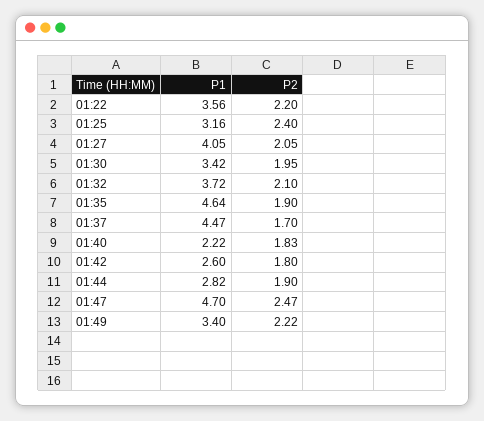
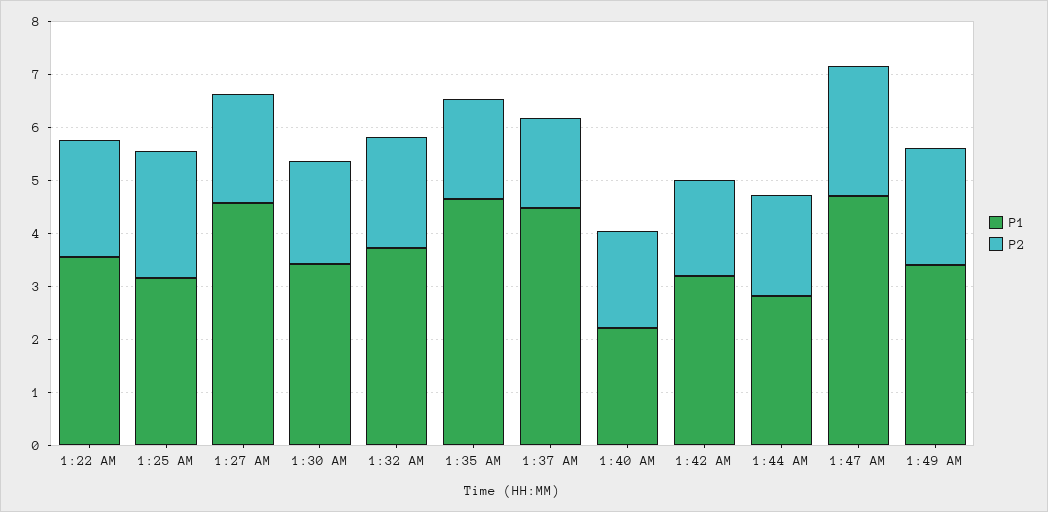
  {
    "P1": {
      "01:22": 3.56,
      "01:25": 3.16,
-     "01:27": 4.05,
+     "01:27": 4.6,
      "01:30": 3.42,
      "01:32": 3.72,
      "01:35": 4.64,
      "01:37": 4.47,
      "01:40": 2.22,
-     "01:42": 2.6,
+     "01:42": 3.2,
      "01:44": 2.82,
      "01:47": 4.7,
      "01:49": 3.4
    },
    "P2": {
      "01:22": 2.2,
      "01:25": 2.4,
      "01:27": 2.05,
      "01:30": 1.95,
      "01:32": 2.1,
      "01:35": 1.9,
      "01:37": 1.7,
      "01:40": 1.83,
      "01:42": 1.8,
      "01:44": 1.9,
      "01:47": 2.47,
      "01:49": 2.22
    }
  }

